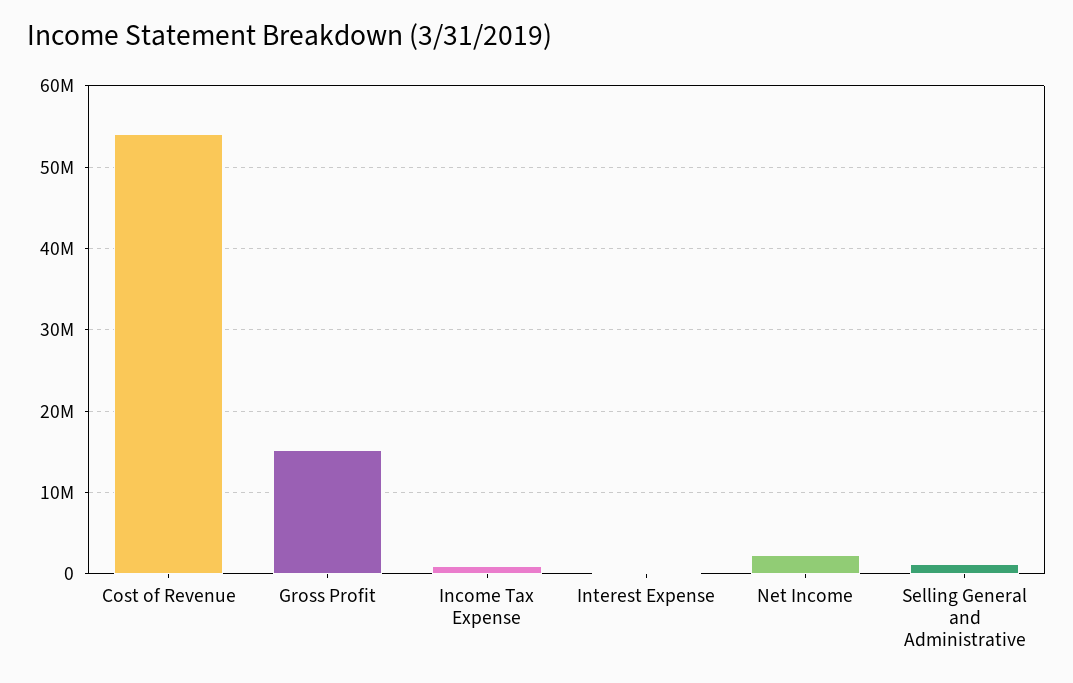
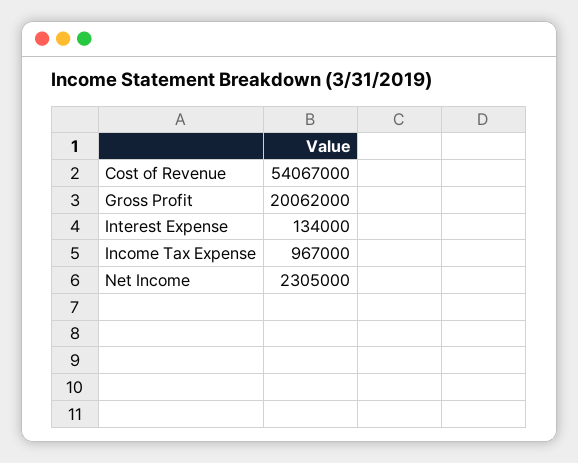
  {
    "Cost of Revenue": 54067000,
-   "Gross Profit": 15000000,
+   "Gross Profit": 20062000,
    "Income Tax Expense": 967000,
    "Interest Expense": 134000,
-   "Net Income": 2305000,
+   "Net Income": 2305000
-   "Selling General and Administrative": 1000000
  }

